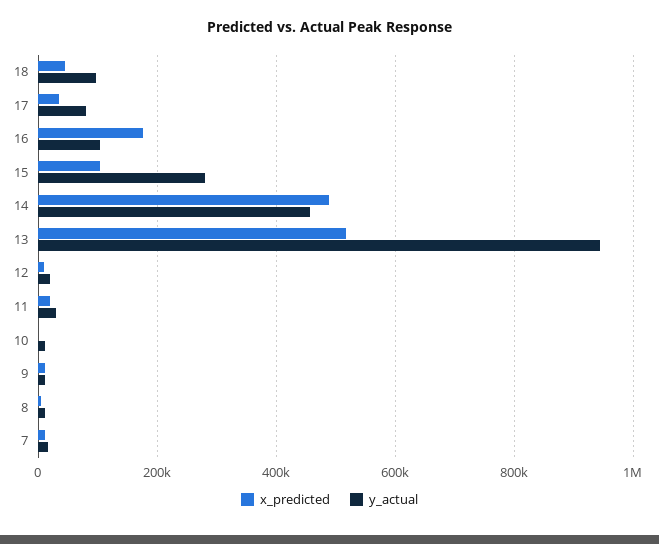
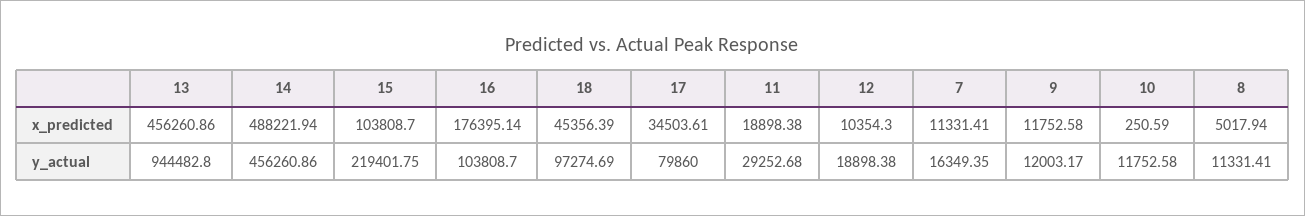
  {
    "x_predicted": {
      "18": 45356.39,
      "17": 34503.61,
      "16": 176395.14,
      "15": 103808.7,
      "14": 488221.94,
-     "13": 520000,
+     "13": 456260.86,
      "12": 10354.3,
      "11": 18898.38,
      "10": 250.59,
      "9": 11752.58,
      "8": 5017.94,
      "7": 11331.41
    },
    "y_actual": {
      "18": 97274.69,
      "17": 79860,
      "16": 103808.7,
-     "15": 280000,
+     "15": 219401.75,
      "14": 456260.86,
      "13": 944482.8,
      "12": 18898.38,
      "11": 29252.68,
      "10": 11752.58,
      "9": 12003.17,
      "8": 11331.41,
      "7": 16349.35
    }
  }

